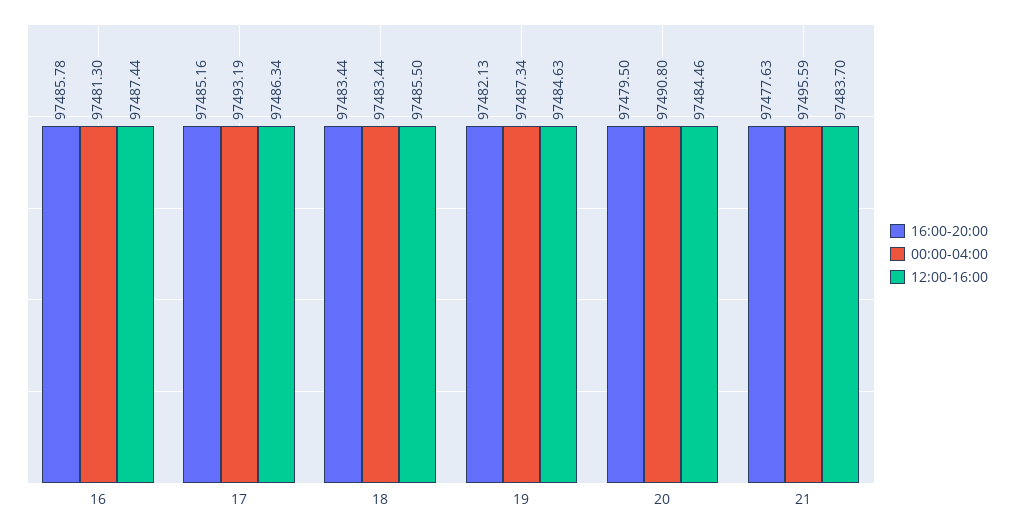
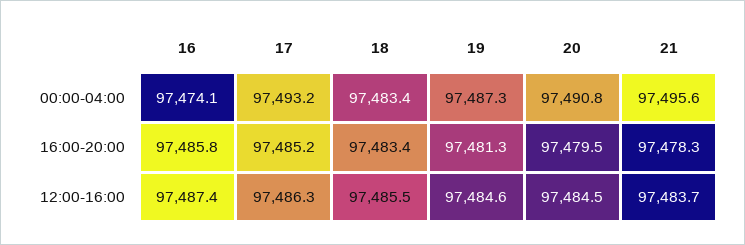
  {
    "16:00-20:00": {
      "16": 97485.78,
      "17": 97485.16,
      "18": 97483.44,
-     "19": 97482.13,
+     "19": 97481.3,
      "20": 97479.5,
-     "21": 97477.63
+     "21": 97478.3
    },
    "00:00-04:00": {
-     "16": 97481.3,
+     "16": 97474.1,
      "17": 97493.19,
      "18": 97483.44,
      "19": 97487.34,
      "20": 97490.8,
      "21": 97495.59
    },
    "12:00-16:00": {
      "16": 97487.44,
      "17": 97486.34,
      "18": 97485.5,
      "19": 97484.63,
      "20": 97484.46,
      "21": 97483.7
    }
  }

